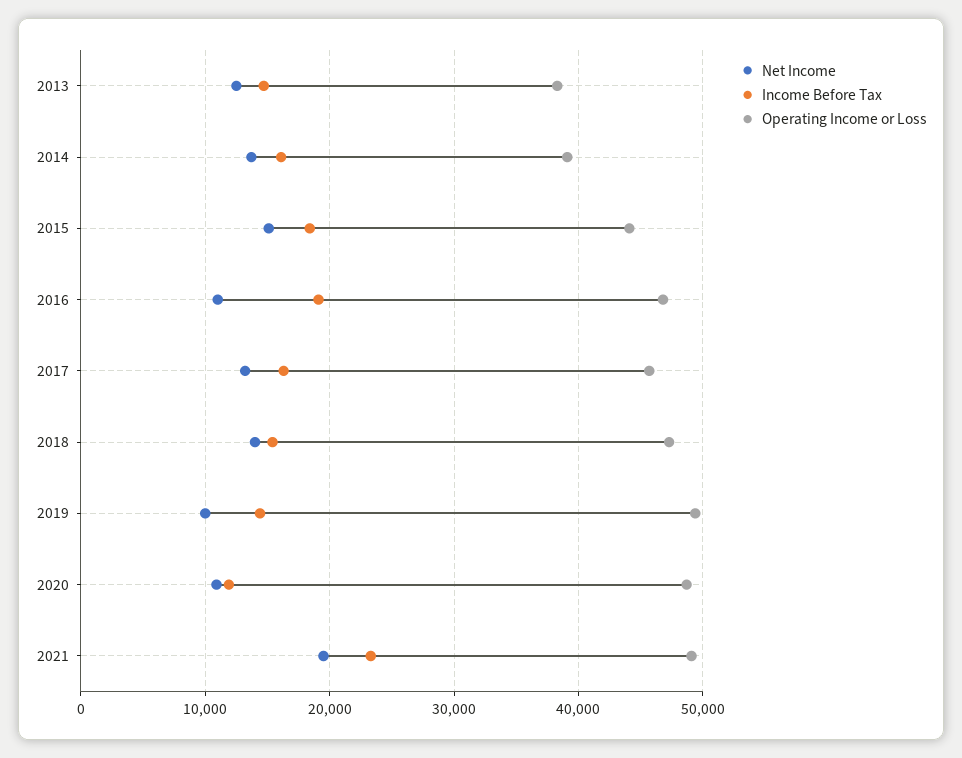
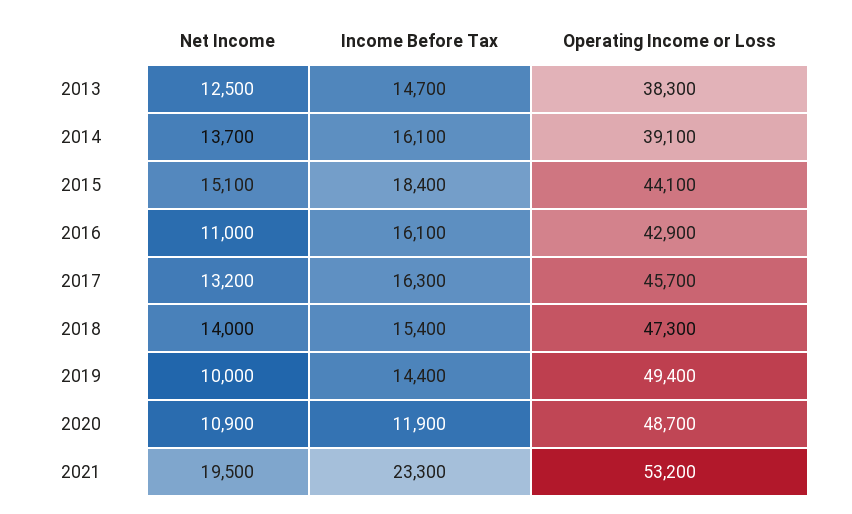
  {
    "Net Income": {
      "2013": 12500,
      "2014": 13700,
      "2015": 15100,
      "2016": 11000,
      "2017": 13200,
      "2018": 14000,
      "2019": 10000,
      "2020": 10900,
      "2021": 19500
    },
    "Income Before Tax": {
      "2013": 14700,
      "2014": 16100,
      "2015": 18400,
-     "2016": 19000,
+     "2016": 16100,
      "2017": 16300,
      "2018": 15400,
      "2019": 14400,
      "2020": 11900,
      "2021": 23300
    },
    "Operating Income or Loss": {
      "2013": 38300,
      "2014": 39100,
      "2015": 44100,
-     "2016": 47000,
+     "2016": 42900,
      "2017": 45700,
      "2018": 47300,
      "2019": 49400,
      "2020": 48700,
-     "2021": 49000
+     "2021": 53200
    }
  }

